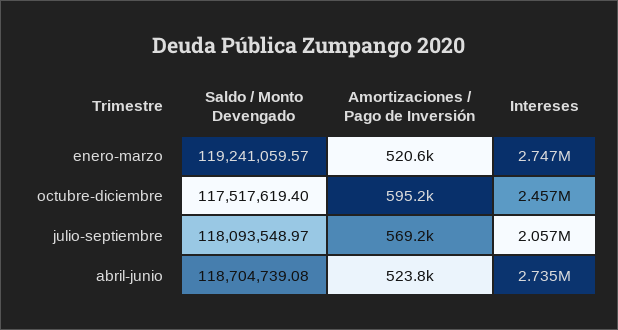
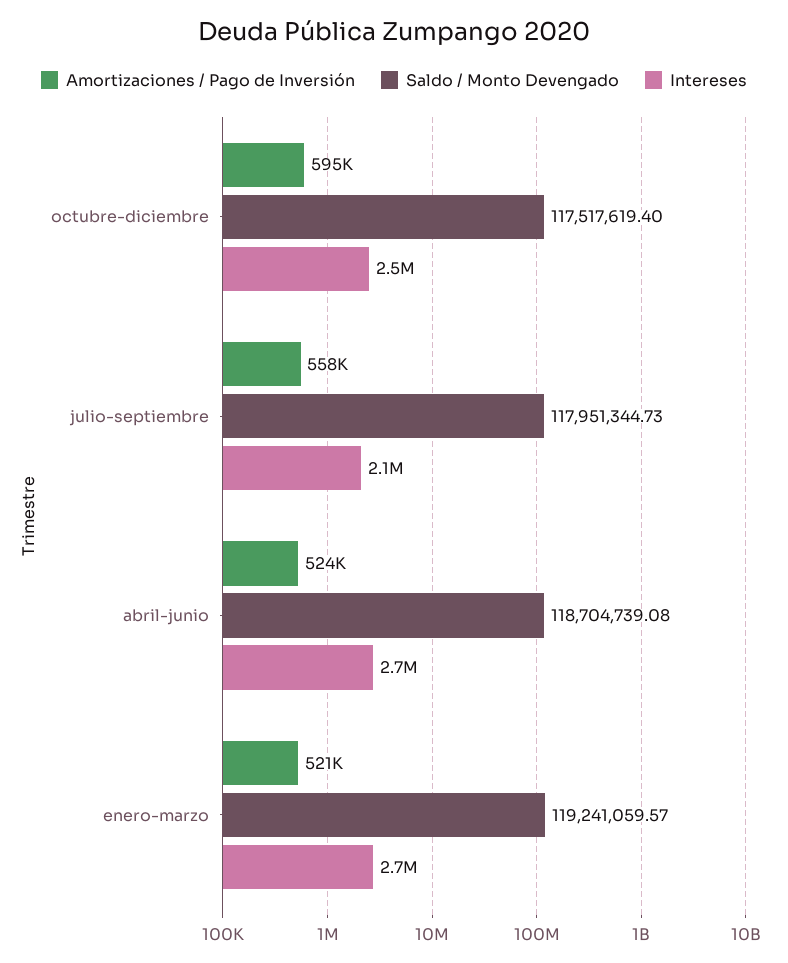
  {
    "Saldo / Monto Devengado": {
      "enero-marzo": 119241059.57,
      "octubre-diciembre": 117517619.4,
-     "julio-septiembre": 118093548.97,
+     "julio-septiembre": 117951344.73,
      "abril-junio": 118704739.08
    },
    "Amortizaciones / Pago de Inversión": {
      "enero-marzo": 520600,
      "octubre-diciembre": 595200,
-     "julio-septiembre": 569200,
+     "julio-septiembre": 558000,
      "abril-junio": 523800
    },
    "Intereses": {
      "enero-marzo": 2747000,
      "octubre-diciembre": 2457000,
      "julio-septiembre": 2057000,
      "abril-junio": 2735000
    }
  }

